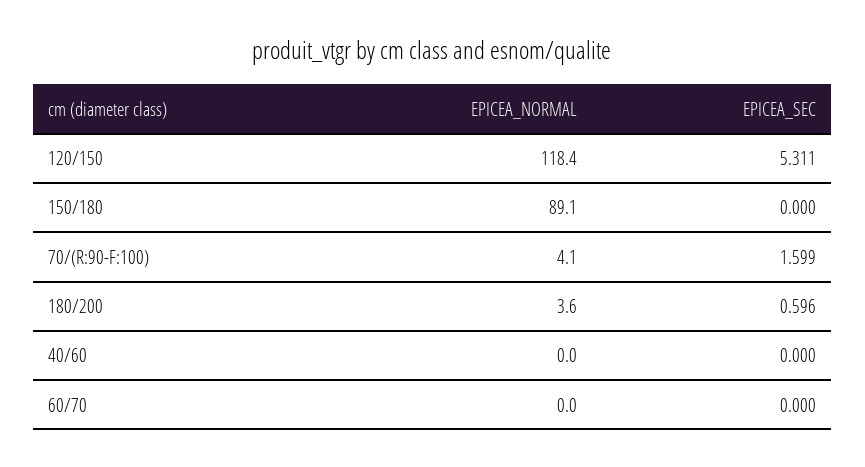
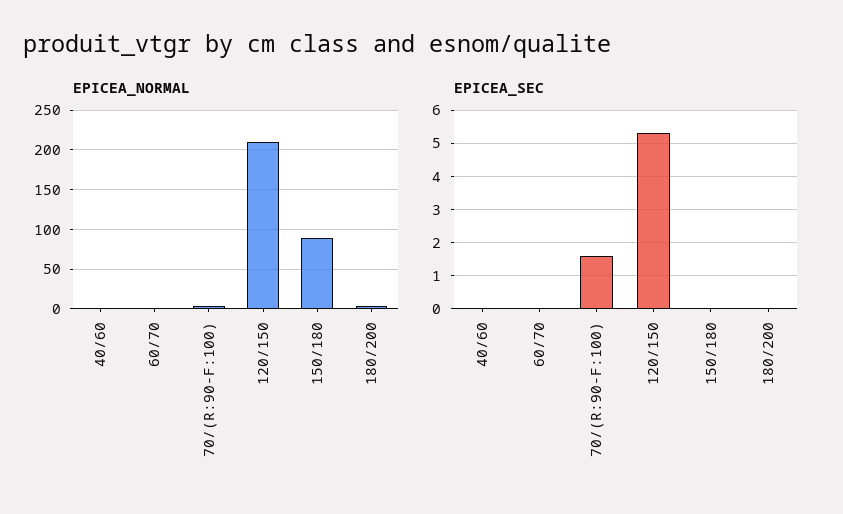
  {
    "EPICEA_NORMAL": {
-     "120/150": 118.4,
+     "120/150": 210,
      "150/180": 89.1,
      "70/(R:90-F:100)": 4.1,
      "180/200": 3.6,
      "40/60": 0,
      "60/70": 0
    },
    "EPICEA_SEC": {
      "120/150": 5.311,
      "150/180": 0,
      "70/(R:90-F:100)": 1.599,
-     "180/200": 0.596,
+     "180/200": 0,
      "40/60": 0,
      "60/70": 0
    }
  }

